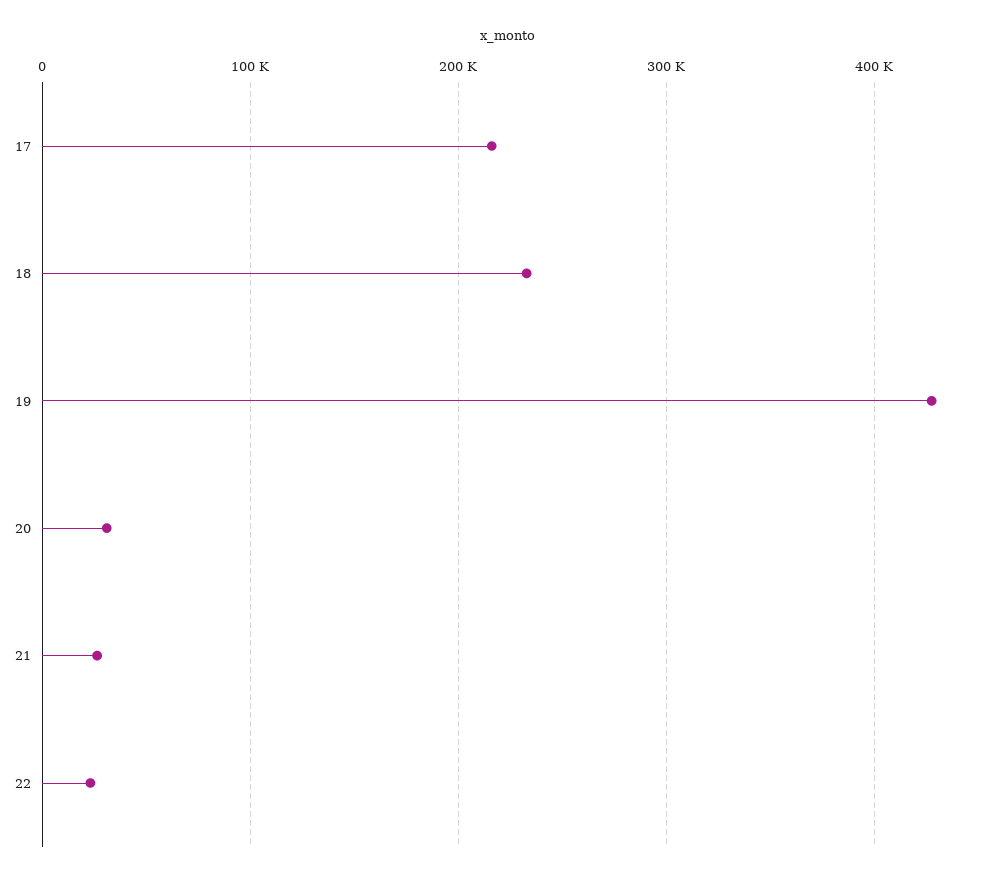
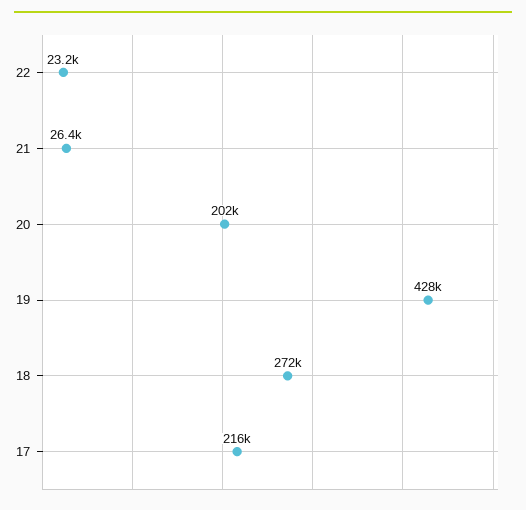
  {
    "17": 216000,
-   "18": 230000,
+   "18": 272000,
    "19": 428000,
-   "20": 30000,
+   "20": 202000,
    "21": 26400,
    "22": 23200
  }

